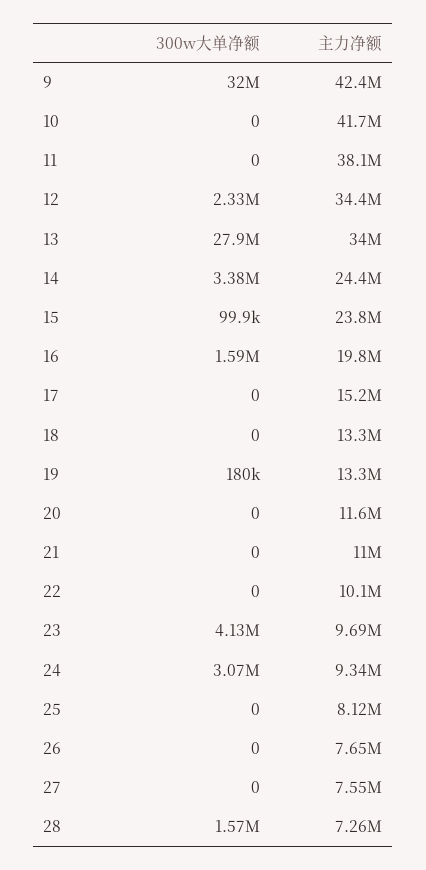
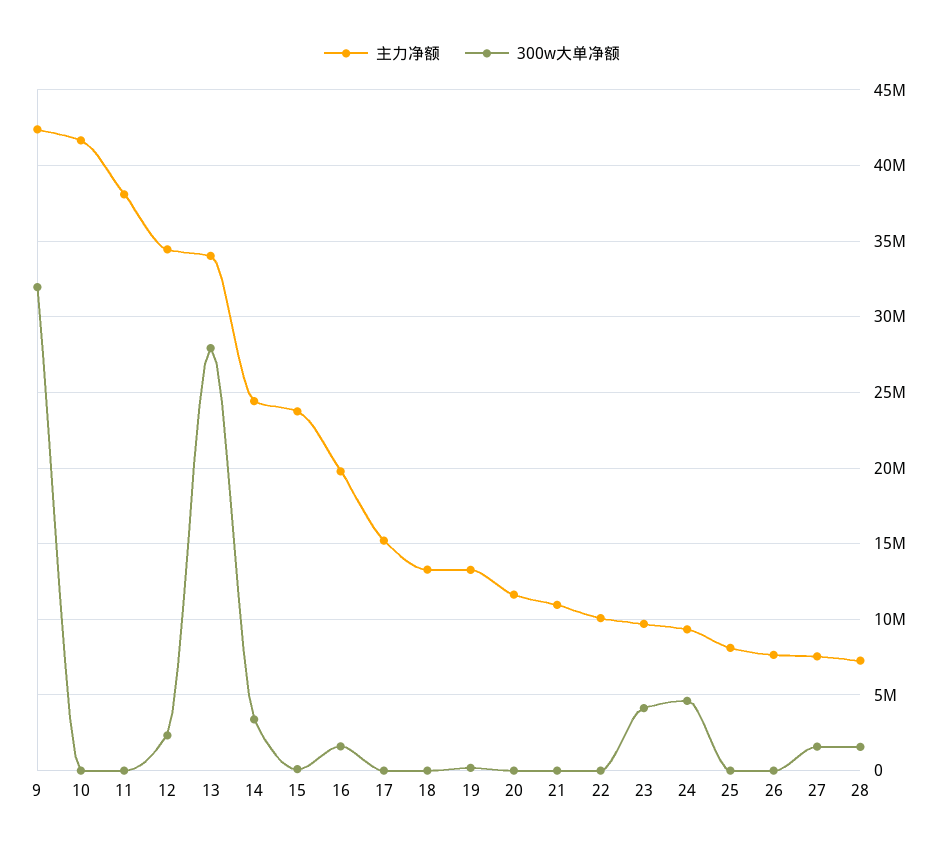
  {
    "300w大单净额": {
      "9": 32000000,
      "10": 0,
      "11": 0,
      "12": 2330000,
      "13": 27900000,
      "14": 3380000,
      "15": 99900,
      "16": 1590000,
      "17": 0,
      "18": 0,
      "19": 180000,
      "20": 0,
      "21": 0,
      "22": 0,
      "23": 4130000,
-     "24": 3070000,
+     "24": 4500000,
      "25": 0,
      "26": 0,
-     "27": 0,
+     "27": 1500000,
      "28": 1570000
    },
    "主力净额": {
      "9": 42400000,
      "10": 41700000,
      "11": 38100000,
      "12": 34400000,
      "13": 34000000,
      "14": 24400000,
      "15": 23800000,
      "16": 19800000,
      "17": 15200000,
      "18": 13300000,
      "19": 13300000,
      "20": 11600000,
      "21": 11000000,
      "22": 10100000,
      "23": 9690000,
      "24": 9340000,
      "25": 8120000,
      "26": 7650000,
      "27": 7550000,
      "28": 7260000
    }
  }

